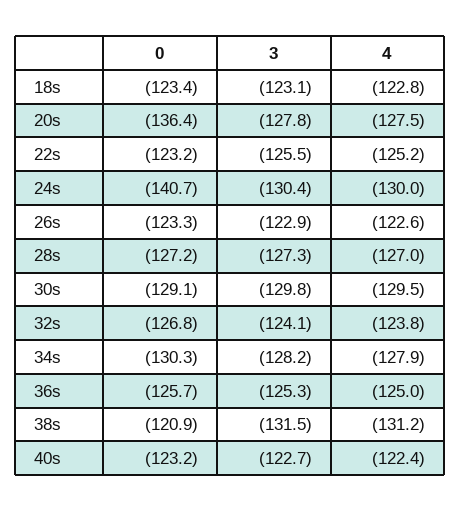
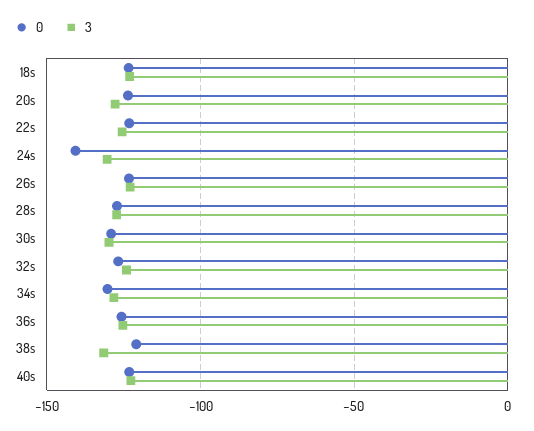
  {
    "0": {
      "18s": -123.4,
-     "20s": -136.4,
+     "20s": -125,
      "22s": -123.2,
      "24s": -140.7,
      "26s": -123.3,
      "28s": -127.2,
      "30s": -129.1,
      "32s": -126.8,
      "34s": -130.3,
      "36s": -125.7,
      "38s": -120.9,
      "40s": -123.2
    },
    "3": {
      "18s": -123.1,
      "20s": -127.8,
      "22s": -125.5,
      "24s": -130.4,
      "26s": -122.9,
      "28s": -127.3,
      "30s": -129.8,
      "32s": -124.1,
      "34s": -128.2,
      "36s": -125.3,
      "38s": -131.5,
      "40s": -122.7
-   },
+   }
-   "4": {
-     "18s": -122.8,
-     "20s": -127.5,
-     "22s": -125.2,
-     "24s": -130,
-     "26s": -122.6,
-     "28s": -127,
-     "30s": -129.5,
-     "32s": -123.8,
-     "34s": -127.9,
-     "36s": -125,
-     "38s": -131.2,
-     "40s": -122.4
-   }
  }

